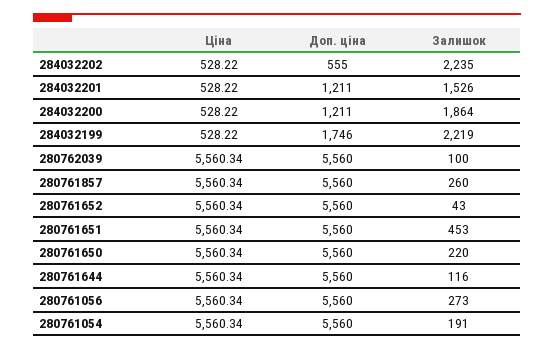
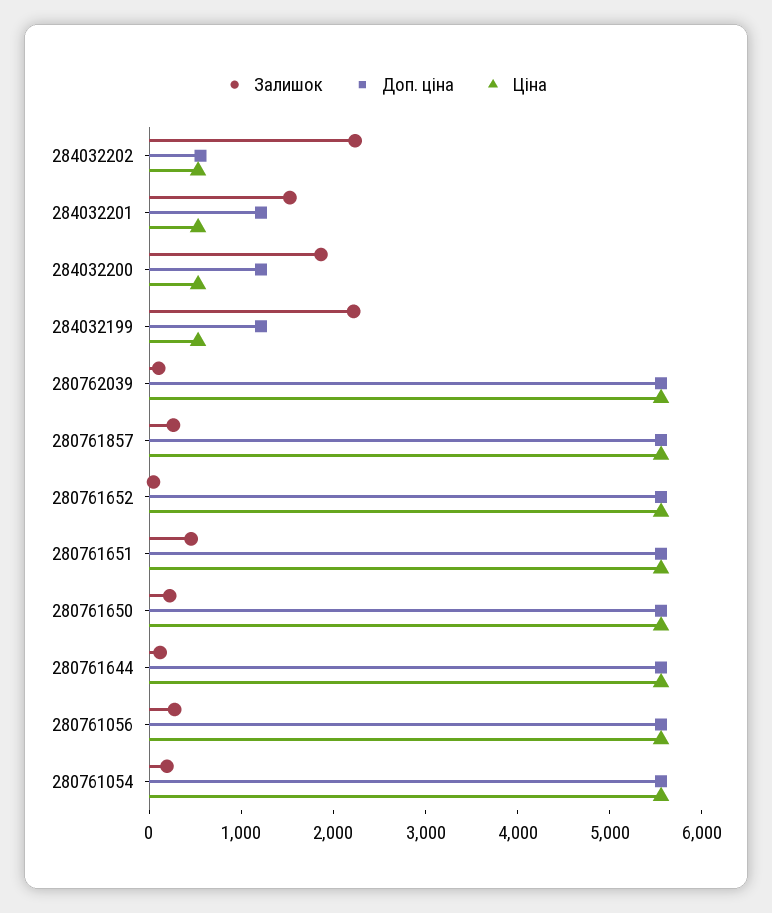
  {
    "Ціна": {
      "284032202": 528.22,
      "284032201": 528.22,
      "284032200": 528.22,
      "284032199": 528.22,
      "280762039": 5560.34,
      "280761857": 5560.34,
      "280761652": 5560.34,
      "280761651": 5560.34,
      "280761650": 5560.34,
      "280761644": 5560.34,
      "280761056": 5560.34,
      "280761054": 5560.34
    },
    "Доп. ціна": {
      "284032202": 555,
      "284032201": 1211,
      "284032200": 1211,
-     "284032199": 1746,
+     "284032199": 1200,
      "280762039": 5560,
      "280761857": 5560,
      "280761652": 5560,
      "280761651": 5560,
      "280761650": 5560,
      "280761644": 5560,
      "280761056": 5560,
      "280761054": 5560
    },
    "Залишок": {
      "284032202": 2235,
      "284032201": 1526,
      "284032200": 1864,
      "284032199": 2219,
      "280762039": 100,
      "280761857": 260,
      "280761652": 43,
      "280761651": 453,
      "280761650": 220,
      "280761644": 116,
      "280761056": 273,
      "280761054": 191
    }
  }

